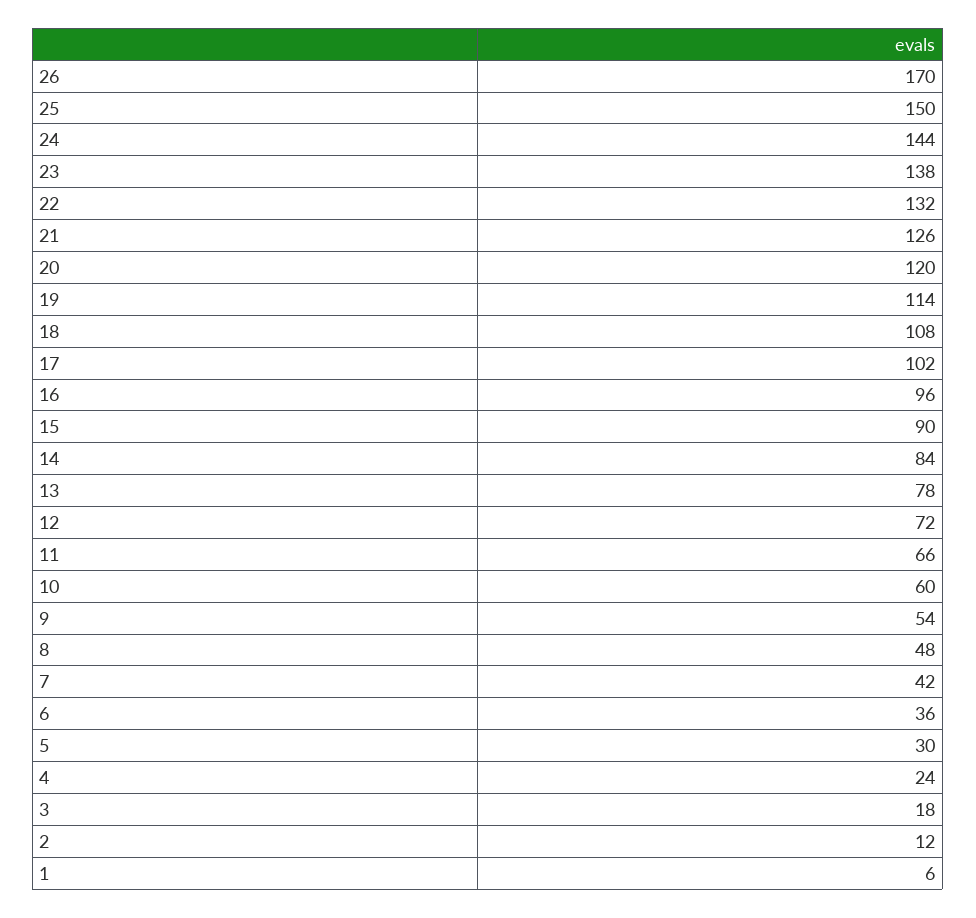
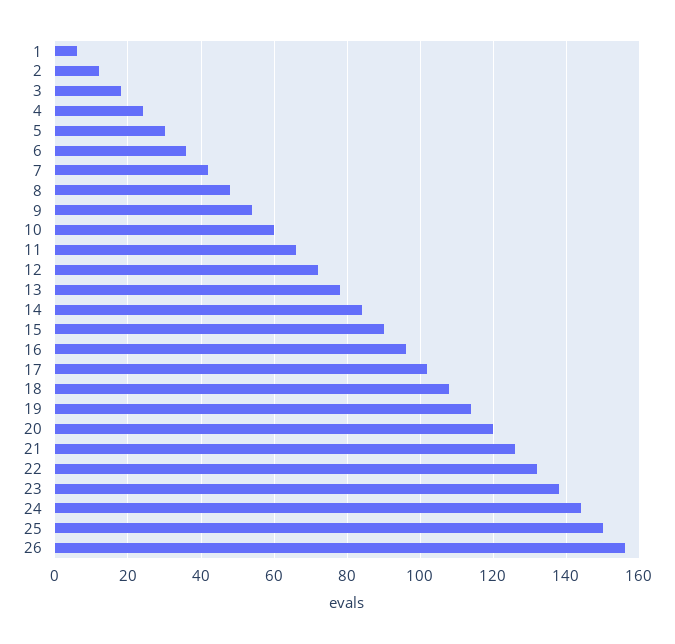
  {
-   "26": 170,
+   "26": 155,
    "25": 150,
    "24": 144,
    "23": 138,
    "22": 132,
    "21": 126,
    "20": 120,
    "19": 114,
    "18": 108,
    "17": 102,
    "16": 96,
    "15": 90,
    "14": 84,
    "13": 78,
    "12": 72,
    "11": 66,
    "10": 60,
    "9": 54,
    "8": 48,
    "7": 42,
    "6": 36,
    "5": 30,
    "4": 24,
    "3": 18,
    "2": 12,
    "1": 6
  }

